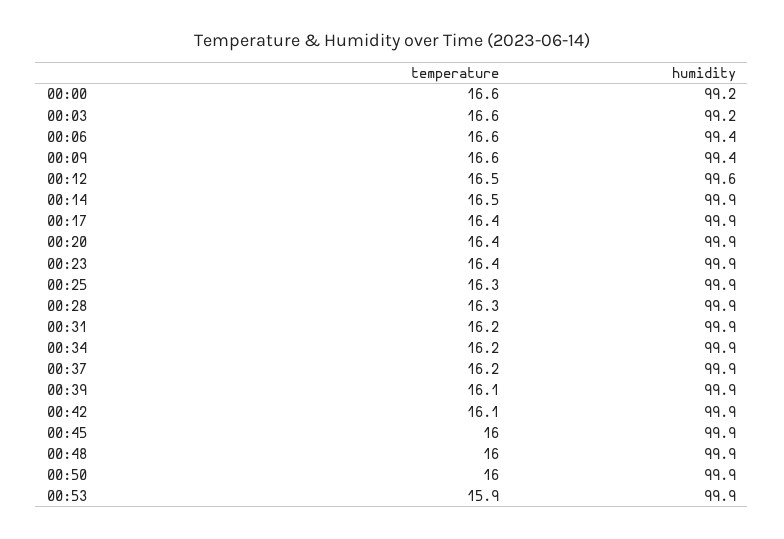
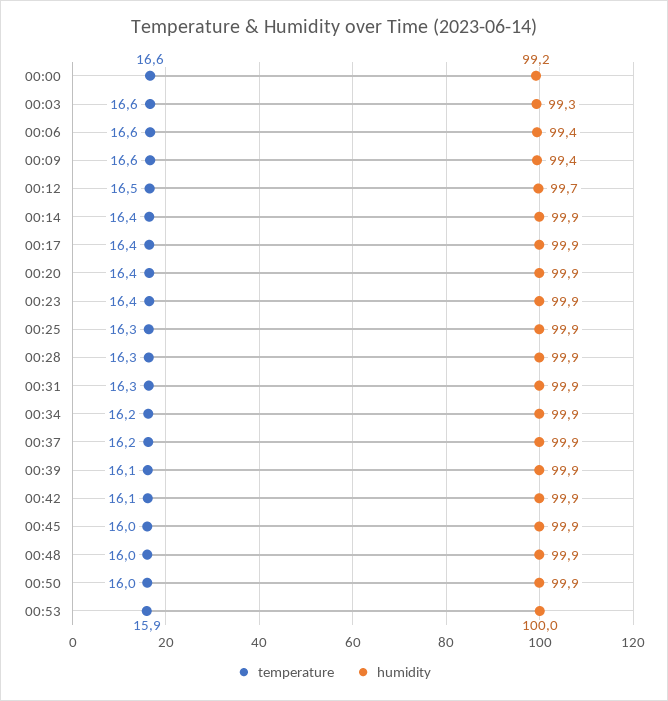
  {
    "temperature": {
      "00:00": 16.6,
      "00:03": 16.6,
      "00:06": 16.6,
      "00:09": 16.6,
      "00:12": 16.5,
-     "00:14": 16.5,
+     "00:14": 16.4,
      "00:17": 16.4,
      "00:20": 16.4,
      "00:23": 16.4,
      "00:25": 16.3,
      "00:28": 16.3,
-     "00:31": 16.2,
+     "00:31": 16.3,
      "00:34": 16.2,
      "00:37": 16.2,
      "00:39": 16.1,
      "00:42": 16.1,
      "00:45": 16,
      "00:48": 16,
      "00:50": 16,
      "00:53": 15.9
    },
    "humidity": {
      "00:00": 99.2,
-     "00:03": 99.2,
+     "00:03": 99.3,
      "00:06": 99.4,
      "00:09": 99.4,
-     "00:12": 99.6,
+     "00:12": 99.7,
      "00:14": 99.9,
      "00:17": 99.9,
      "00:20": 99.9,
      "00:23": 99.9,
      "00:25": 99.9,
      "00:28": 99.9,
      "00:31": 99.9,
      "00:34": 99.9,
      "00:37": 99.9,
      "00:39": 99.9,
      "00:42": 99.9,
      "00:45": 99.9,
      "00:48": 99.9,
      "00:50": 99.9,
-     "00:53": 99.9
+     "00:53": 100
    }
  }

